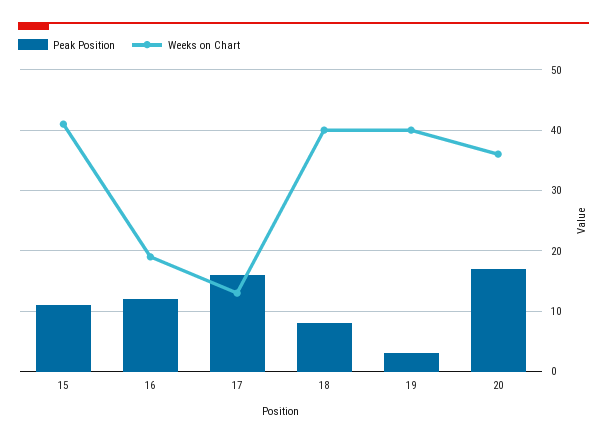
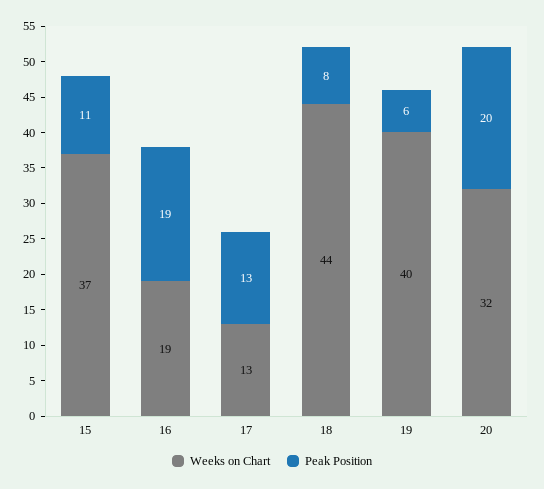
  {
    "Peak Position": {
      "15": 11,
-     "16": 12,
+     "16": 19,
-     "17": 16,
+     "17": 13,
      "18": 8,
-     "19": 3,
+     "19": 6,
-     "20": 17
+     "20": 20
    },
    "Weeks on Chart": {
-     "15": 41,
+     "15": 37,
      "16": 19,
      "17": 13,
-     "18": 40,
+     "18": 44,
      "19": 40,
-     "20": 36
+     "20": 32
    }
  }

